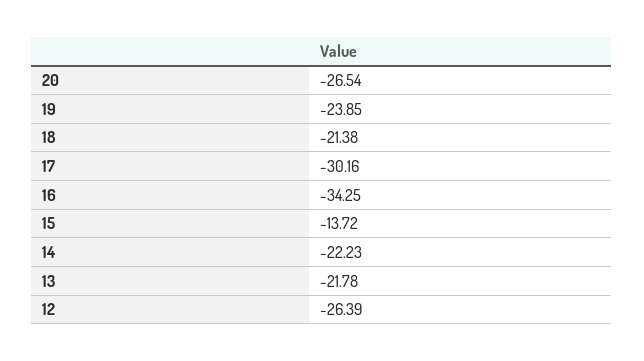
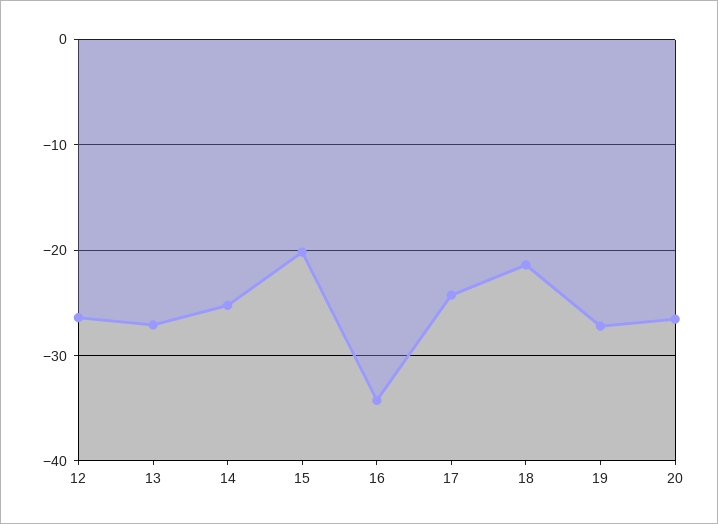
  {
    "20": -26.54,
-   "19": -23.85,
+   "19": -27,
    "18": -21.38,
-   "17": -30.16,
+   "17": -24,
    "16": -34.25,
-   "15": -13.72,
+   "15": -20,
-   "14": -22.23,
+   "14": -25,
-   "13": -21.78,
+   "13": -27,
    "12": -26.39
  }

